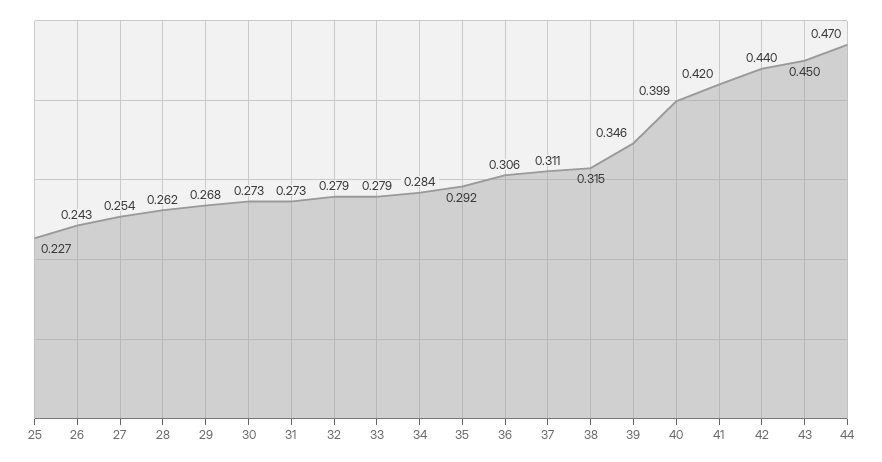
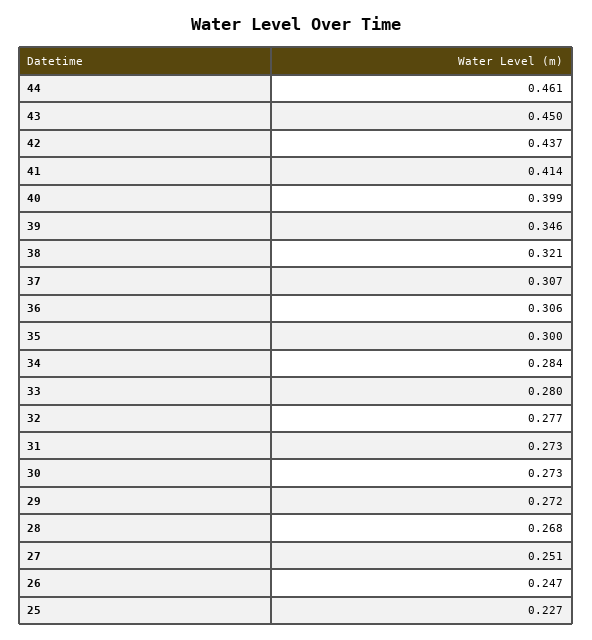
  {
    "25": 0.227,
-   "26": 0.243,
+   "26": 0.247,
-   "27": 0.254,
+   "27": 0.251,
-   "28": 0.262,
+   "28": 0.268,
-   "29": 0.268,
+   "29": 0.272,
    "30": 0.273,
    "31": 0.273,
-   "32": 0.279,
+   "32": 0.277,
-   "33": 0.279,
+   "33": 0.28,
    "34": 0.284,
-   "35": 0.292,
+   "35": 0.3,
    "36": 0.306,
-   "37": 0.311,
+   "37": 0.307,
-   "38": 0.315,
+   "38": 0.321,
    "39": 0.346,
    "40": 0.399,
-   "41": 0.42,
+   "41": 0.414,
-   "42": 0.44,
+   "42": 0.437,
    "43": 0.45,
-   "44": 0.47
+   "44": 0.461
  }

